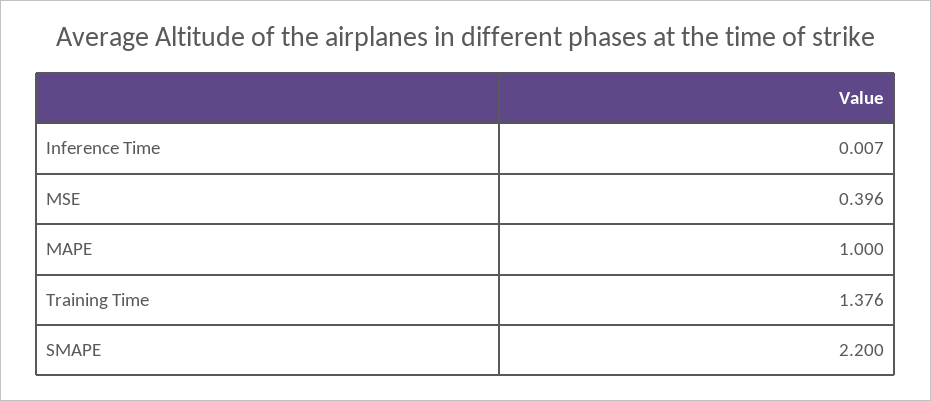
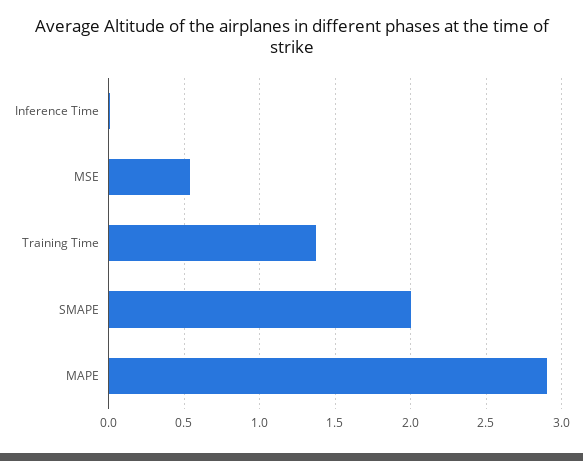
  {
    "Inference Time": 0.007,
-   "MSE": 0.396,
+   "MSE": 0.55,
-   "MAPE": 1,
+   "MAPE": 2.9,
    "Training Time": 1.376,
-   "SMAPE": 2.2
+   "SMAPE": 2
  }

